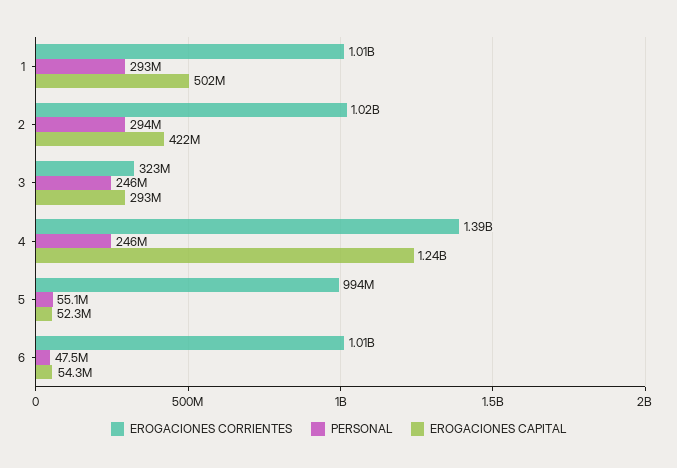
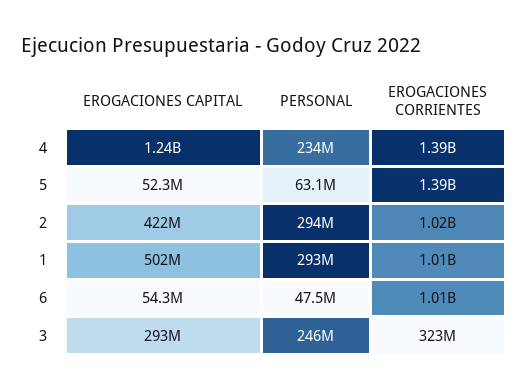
  {
    "EROGACIONES CORRIENTES": {
      "1": 1010000000,
      "2": 1020000000,
      "3": 323000000,
      "4": 1390000000,
-     "5": 994000000,
+     "5": 1390000000,
      "6": 1010000000
    },
    "PERSONAL": {
      "1": 293000000,
      "2": 294000000,
      "3": 246000000,
-     "4": 246000000,
+     "4": 234000000,
-     "5": 55100000,
+     "5": 63100000,
      "6": 47500000
    },
    "EROGACIONES CAPITAL": {
      "1": 502000000,
      "2": 422000000,
      "3": 293000000,
      "4": 1240000000,
      "5": 52300000,
      "6": 54300000
    }
  }

